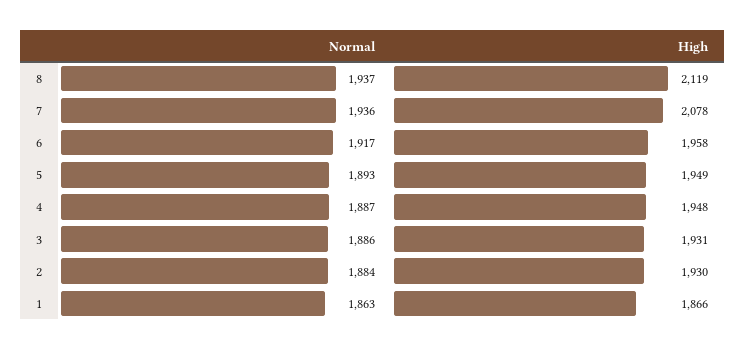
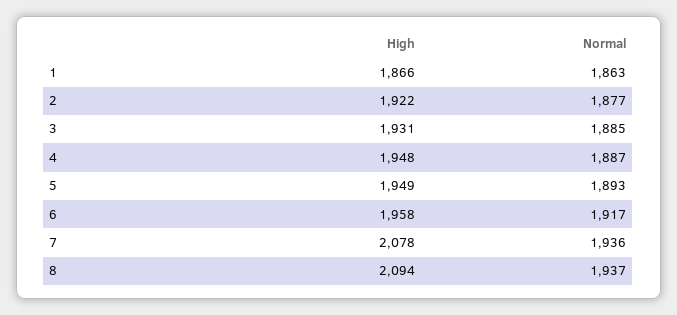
  {
    "Normal": {
      "8": 1937,
      "7": 1936,
      "6": 1917,
      "5": 1893,
      "4": 1887,
-     "3": 1886,
+     "3": 1885,
-     "2": 1884,
+     "2": 1877,
      "1": 1863
    },
    "High": {
-     "8": 2119,
+     "8": 2094,
      "7": 2078,
      "6": 1958,
      "5": 1949,
      "4": 1948,
      "3": 1931,
-     "2": 1930,
+     "2": 1922,
      "1": 1866
    }
  }

